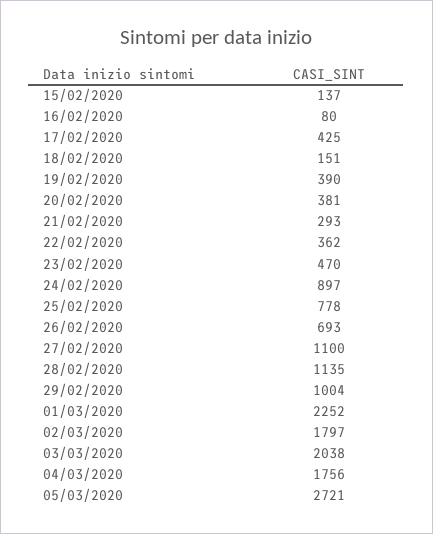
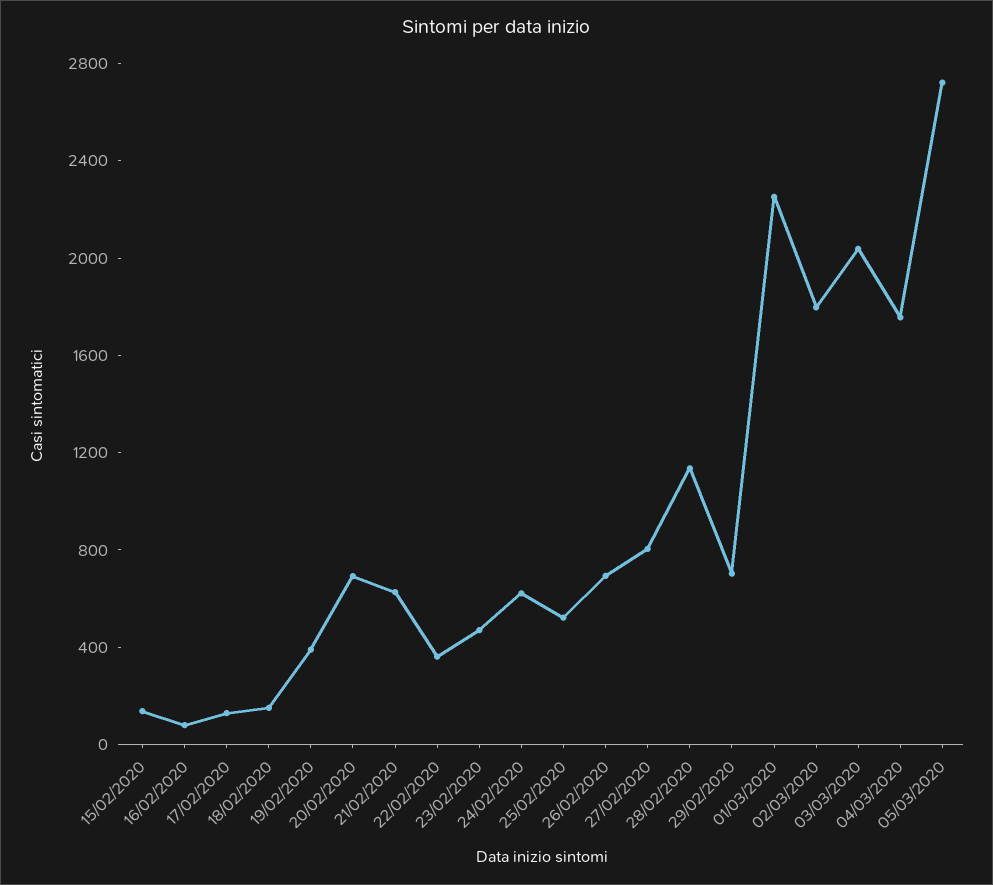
  {
    "15/02/2020": 137,
    "16/02/2020": 80,
-   "17/02/2020": 425,
+   "17/02/2020": 100,
    "18/02/2020": 151,
    "19/02/2020": 390,
-   "20/02/2020": 381,
+   "20/02/2020": 700,
-   "21/02/2020": 293,
+   "21/02/2020": 600,
    "22/02/2020": 362,
    "23/02/2020": 470,
-   "24/02/2020": 897,
+   "24/02/2020": 600,
-   "25/02/2020": 778,
+   "25/02/2020": 500,
    "26/02/2020": 693,
-   "27/02/2020": 1100,
+   "27/02/2020": 800,
    "28/02/2020": 1135,
-   "29/02/2020": 1004,
+   "29/02/2020": 700,
    "01/03/2020": 2252,
    "02/03/2020": 1797,
    "03/03/2020": 2038,
    "04/03/2020": 1756,
    "05/03/2020": 2721
  }

